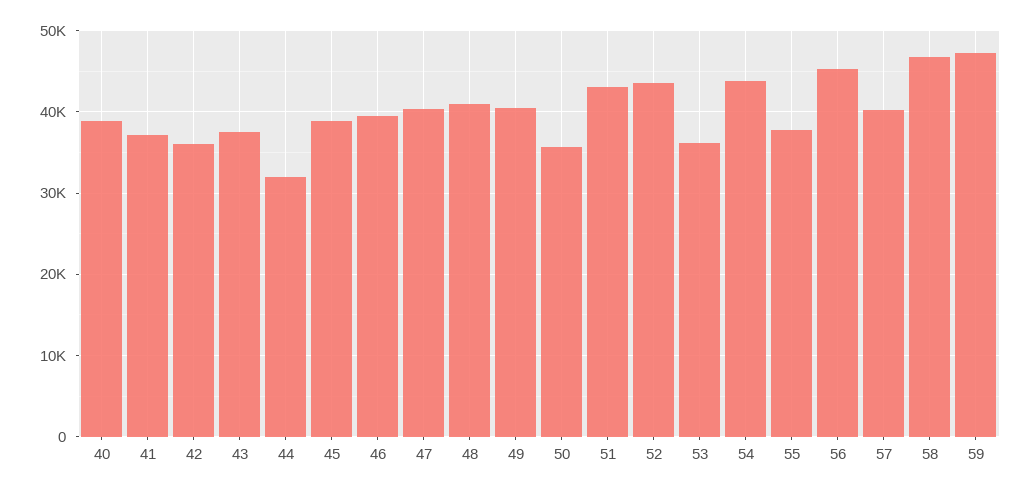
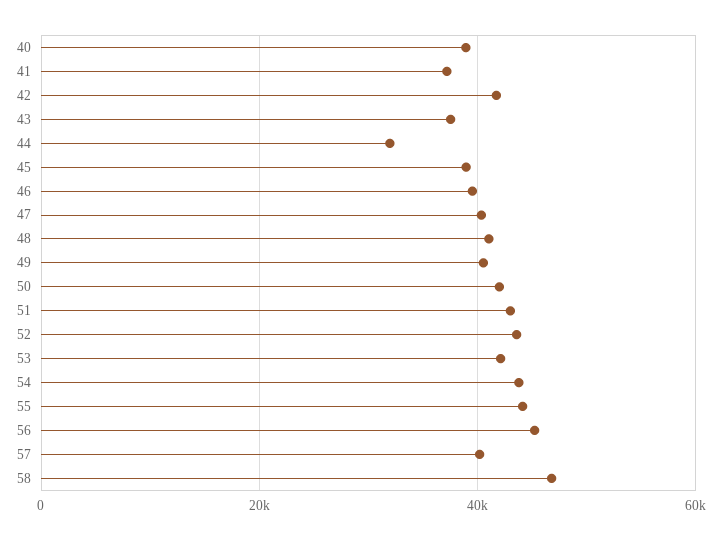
  {
    "40": 39000,
    "41": 37000,
-   "42": 36000,
+   "42": 42000,
    "43": 38000,
    "44": 32000,
    "45": 39000,
    "46": 40000,
    "47": 40000,
    "48": 41000,
    "49": 41000,
-   "50": 36000,
+   "50": 42000,
    "51": 43000,
    "52": 44000,
-   "53": 36000,
+   "53": 42000,
    "54": 44000,
-   "55": 38000,
+   "55": 44000,
    "56": 45000,
    "57": 40000,
-   "58": 47000,
+   "58": 47000
-   "59": 47000
  }

